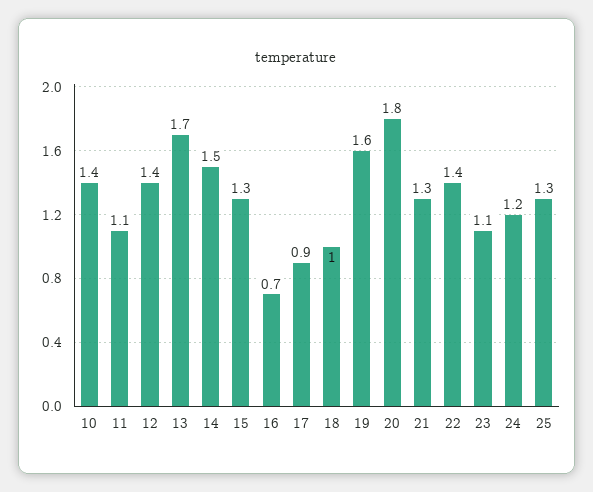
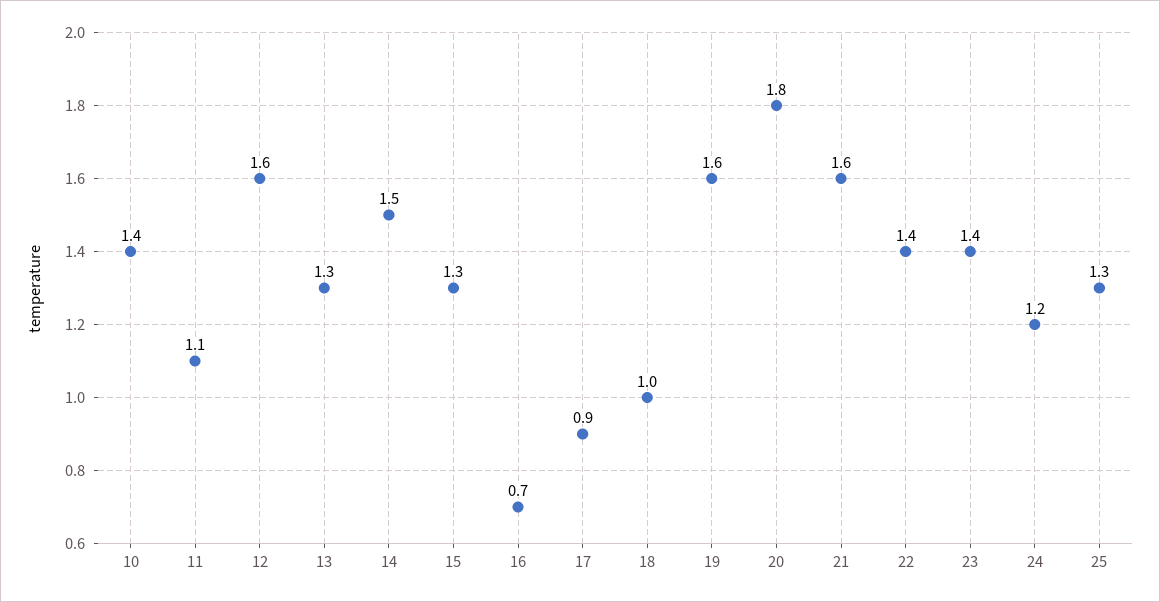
  {
    "10": 1.4,
    "11": 1.1,
-   "12": 1.4,
+   "12": 1.6,
-   "13": 1.7,
+   "13": 1.3,
    "14": 1.5,
    "15": 1.3,
    "16": 0.7,
    "17": 0.9,
    "18": 1,
    "19": 1.6,
    "20": 1.8,
-   "21": 1.3,
+   "21": 1.6,
    "22": 1.4,
-   "23": 1.1,
+   "23": 1.4,
    "24": 1.2,
    "25": 1.3
  }

